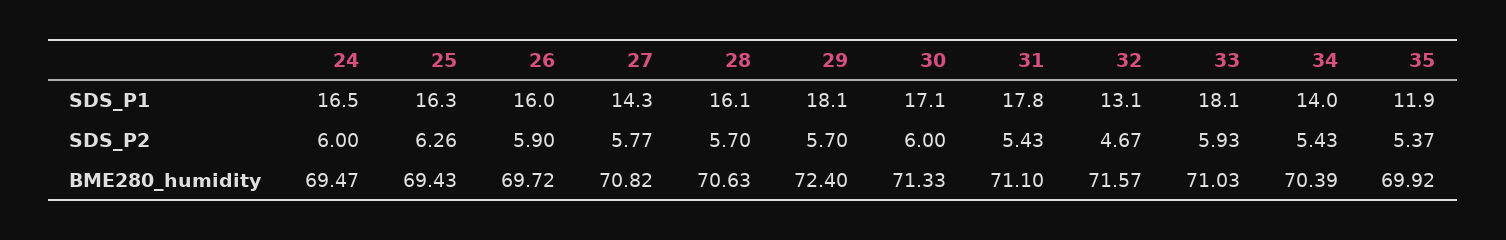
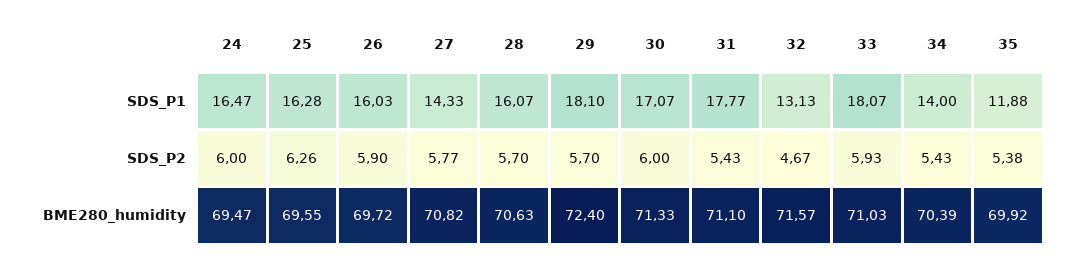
  {
    "24": {
      "SDS_P1": 16.47,
      "SDS_P2": 6,
      "BME280_humidity": 69.47
    },
    "25": {
      "SDS_P1": 16.28,
      "SDS_P2": 6.26,
-     "BME280_humidity": 69.43
+     "BME280_humidity": 69.55
    },
    "26": {
      "SDS_P1": 16.03,
      "SDS_P2": 5.9,
      "BME280_humidity": 69.72
    },
    "27": {
      "SDS_P1": 14.33,
      "SDS_P2": 5.77,
      "BME280_humidity": 70.82
    },
    "28": {
      "SDS_P1": 16.07,
      "SDS_P2": 5.7,
      "BME280_humidity": 70.63
    },
    "29": {
      "SDS_P1": 18.1,
      "SDS_P2": 5.7,
      "BME280_humidity": 72.4
    },
    "30": {
      "SDS_P1": 17.07,
      "SDS_P2": 6,
      "BME280_humidity": 71.33
    },
    "31": {
      "SDS_P1": 17.77,
      "SDS_P2": 5.43,
      "BME280_humidity": 71.1
    },
    "32": {
      "SDS_P1": 13.13,
      "SDS_P2": 4.67,
      "BME280_humidity": 71.57
    },
    "33": {
      "SDS_P1": 18.07,
      "SDS_P2": 5.93,
      "BME280_humidity": 71.03
    },
    "34": {
      "SDS_P1": 14,
      "SDS_P2": 5.43,
      "BME280_humidity": 70.39
    },
    "35": {
      "SDS_P1": 11.88,
-     "SDS_P2": 5.37,
+     "SDS_P2": 5.38,
      "BME280_humidity": 69.92
    }
  }

